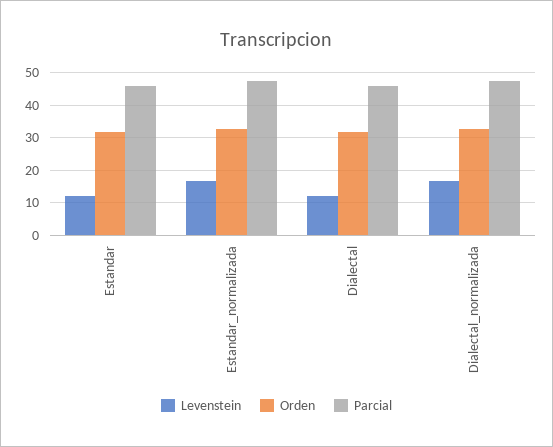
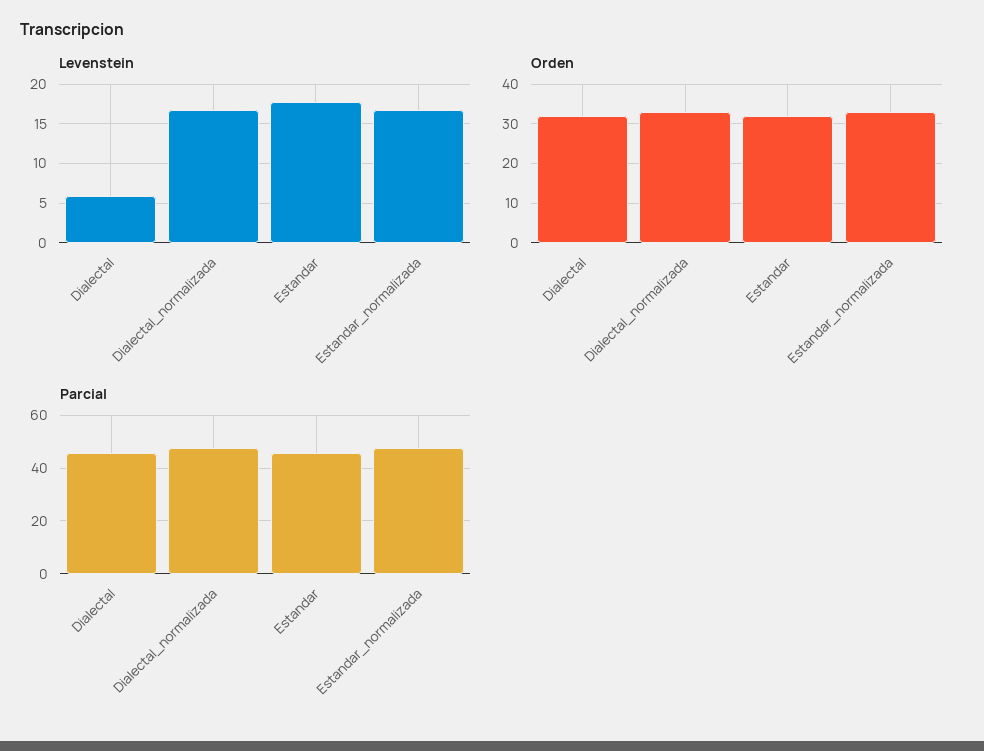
  {
    "Levenstein": {
-     "Estandar": 12,
+     "Estandar": 18,
      "Estandar_normalizada": 17,
-     "Dialectal": 12,
+     "Dialectal": 6,
      "Dialectal_normalizada": 17
    },
    "Orden": {
      "Estandar": 32,
      "Estandar_normalizada": 32,
      "Dialectal": 32,
      "Dialectal_normalizada": 32
    },
    "Parcial": {
      "Estandar": 46,
      "Estandar_normalizada": 48,
      "Dialectal": 46,
      "Dialectal_normalizada": 48
    }
  }

